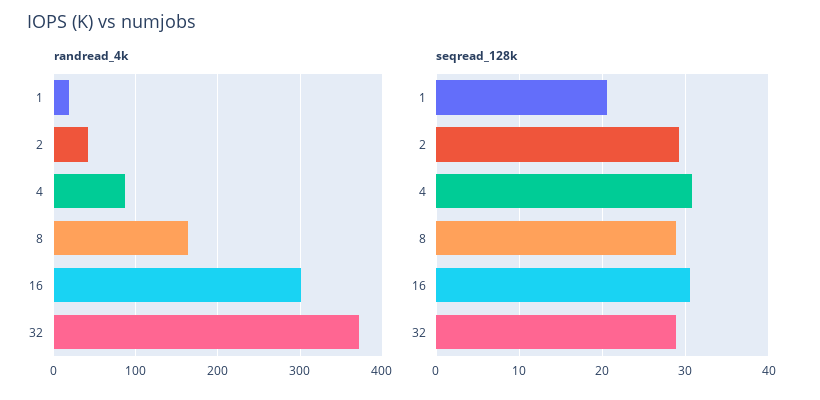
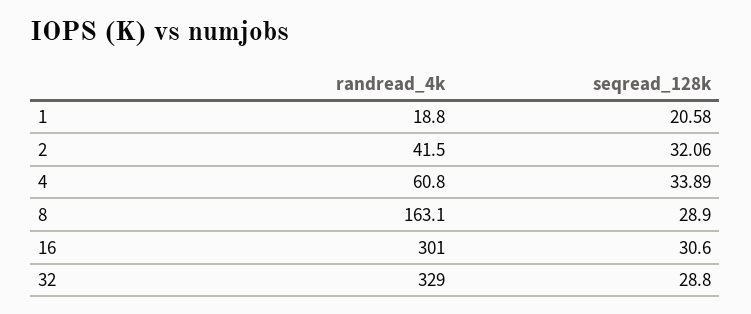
  {
    "randread_4k": {
      "1": 18.8,
      "2": 41.5,
-     "4": 90,
+     "4": 60.8,
      "8": 163.1,
      "16": 301,
-     "32": 370
+     "32": 329
    },
    "seqread_128k": {
      "1": 20.58,
-     "2": 29,
+     "2": 32.06,
-     "4": 31,
+     "4": 33.89,
      "8": 28.9,
      "16": 30.6,
      "32": 28.8
    }
  }

